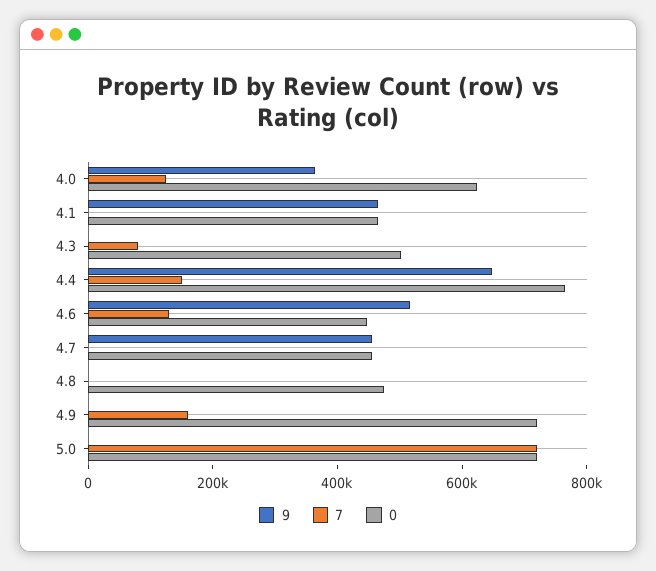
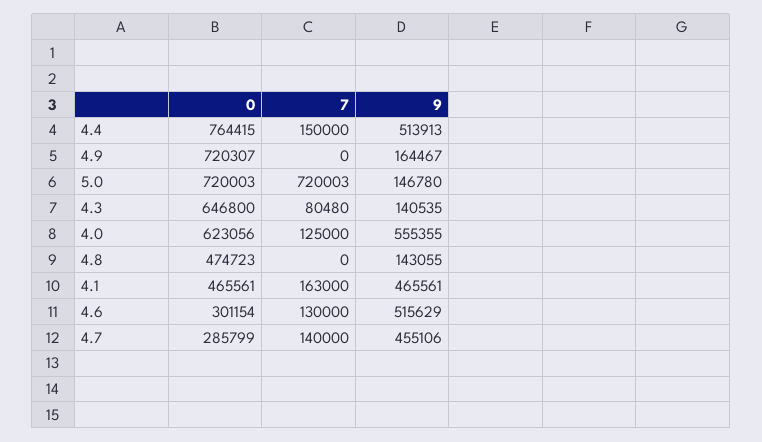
  {
    "9": {
-     "4.0": 350000,
+     "4.0": 555355,
      "4.1": 465561,
-     "4.3": 0,
+     "4.3": 140535,
-     "4.4": 650000,
+     "4.4": 513913,
      "4.6": 515629,
      "4.7": 455106,
-     "4.8": 0,
+     "4.8": 143055,
-     "4.9": 0,
+     "4.9": 164467,
-     "5.0": 0
+     "5.0": 146780
    },
    "7": {
      "4.0": 125000,
-     "4.1": 0,
+     "4.1": 163000,
      "4.3": 80480,
      "4.4": 150000,
      "4.6": 130000,
-     "4.7": 0,
+     "4.7": 140000,
      "4.8": 0,
-     "4.9": 150000,
+     "4.9": 0,
      "5.0": 720003
    },
    "0": {
      "4.0": 623056,
      "4.1": 465561,
-     "4.3": 500000,
+     "4.3": 646800,
      "4.4": 764415,
-     "4.6": 450000,
+     "4.6": 301154,
-     "4.7": 450000,
+     "4.7": 285799,
      "4.8": 474723,
      "4.9": 720307,
      "5.0": 720003
    }
  }

